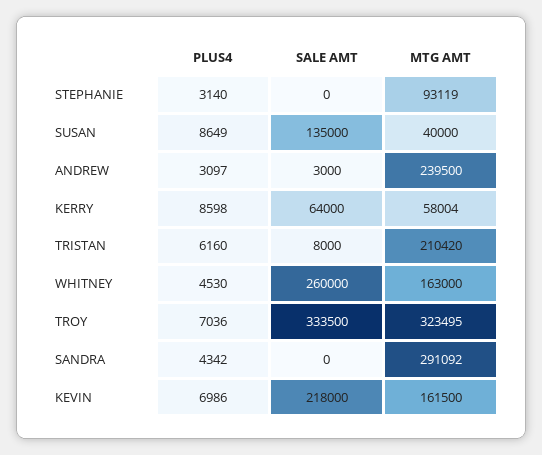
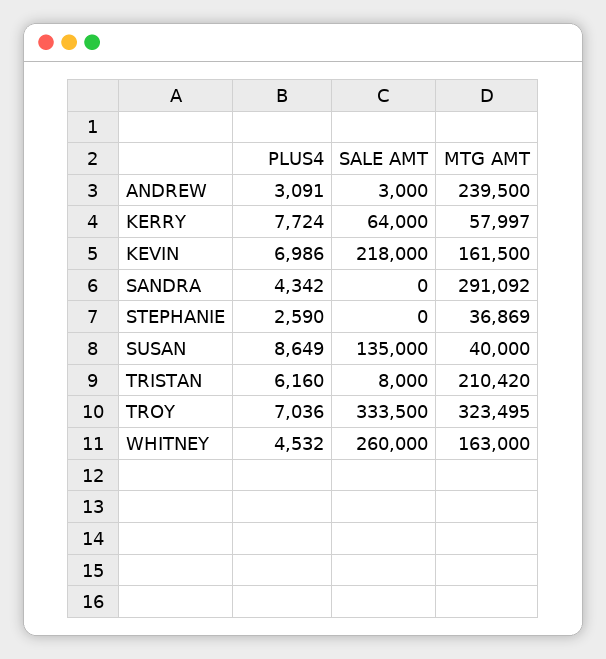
  {
    "PLUS4": {
-     "STEPHANIE": 3140,
+     "STEPHANIE": 2590,
      "SUSAN": 8649,
-     "ANDREW": 3097,
+     "ANDREW": 3091,
-     "KERRY": 8598,
+     "KERRY": 7724,
      "TRISTAN": 6160,
-     "WHITNEY": 4530,
+     "WHITNEY": 4532,
      "TROY": 7036,
      "SANDRA": 4342,
      "KEVIN": 6986
    },
    "SALE AMT": {
      "STEPHANIE": 0,
      "SUSAN": 135000,
      "ANDREW": 3000,
      "KERRY": 64000,
      "TRISTAN": 8000,
      "WHITNEY": 260000,
      "TROY": 333500,
      "SANDRA": 0,
      "KEVIN": 218000
    },
    "MTG AMT": {
-     "STEPHANIE": 93119,
+     "STEPHANIE": 36869,
      "SUSAN": 40000,
      "ANDREW": 239500,
-     "KERRY": 58004,
+     "KERRY": 57997,
      "TRISTAN": 210420,
      "WHITNEY": 163000,
      "TROY": 323495,
      "SANDRA": 291092,
      "KEVIN": 161500
    }
  }

